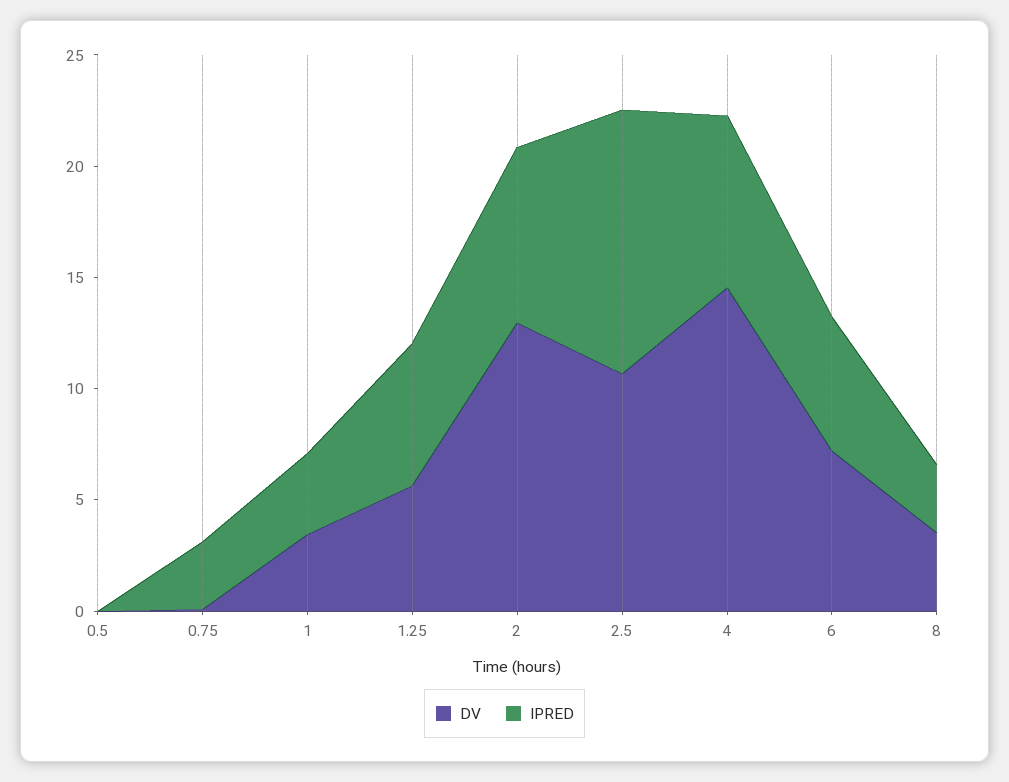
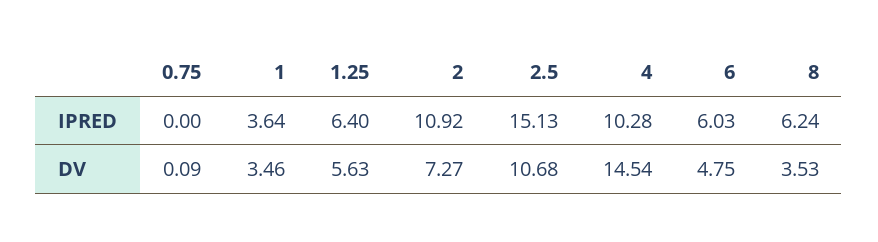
  {
    "DV": {
-     "0.5": 0,
      "0.75": 0.09,
      "1": 3.46,
      "1.25": 5.63,
-     "2": 13,
+     "2": 7.27,
      "2.5": 10.68,
      "4": 14.54,
-     "6": 7,
+     "6": 4.75,
      "8": 3.53
    },
    "IPRED": {
-     "0.5": 0,
-     "0.75": 3,
+     "0.75": 0,
      "1": 3.64,
      "1.25": 6.4,
-     "2": 8,
+     "2": 10.92,
-     "2.5": 12,
+     "2.5": 15.13,
-     "4": 8,
+     "4": 10.28,
      "6": 6.03,
-     "8": 3
+     "8": 6.24
    }
  }

